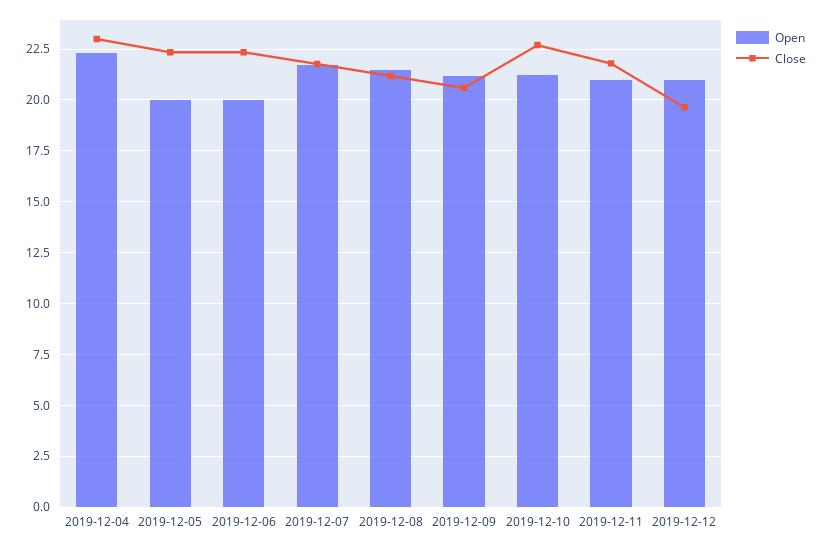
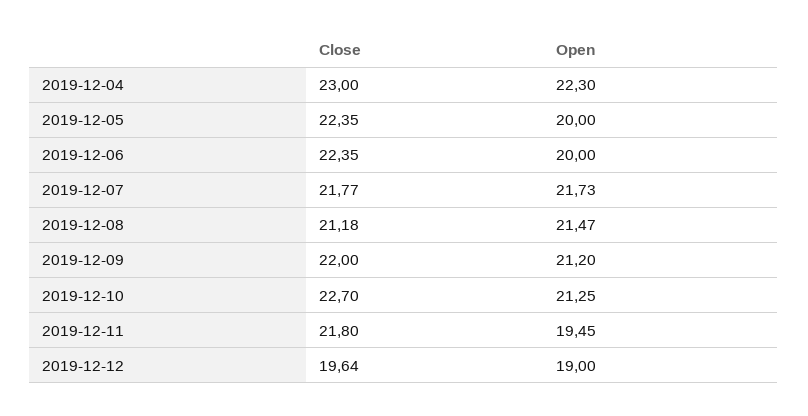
  {
    "Open": {
      "2019-12-04": 22.3,
      "2019-12-05": 20,
      "2019-12-06": 20,
      "2019-12-07": 21.73,
      "2019-12-08": 21.47,
      "2019-12-09": 21.2,
      "2019-12-10": 21.25,
-     "2019-12-11": 21,
+     "2019-12-11": 19.45,
-     "2019-12-12": 21
+     "2019-12-12": 19
    },
    "Close": {
      "2019-12-04": 23,
      "2019-12-05": 22.35,
      "2019-12-06": 22.35,
      "2019-12-07": 21.77,
      "2019-12-08": 21.18,
-     "2019-12-09": 20.5,
+     "2019-12-09": 22,
      "2019-12-10": 22.7,
      "2019-12-11": 21.8,
      "2019-12-12": 19.64
    }
  }

